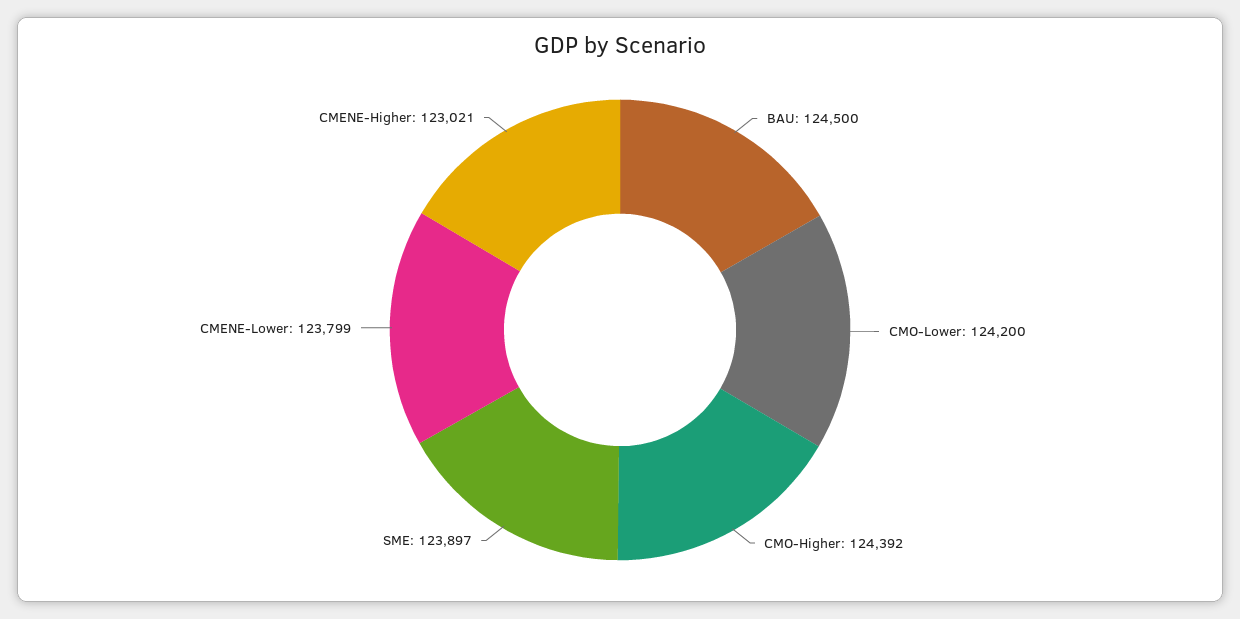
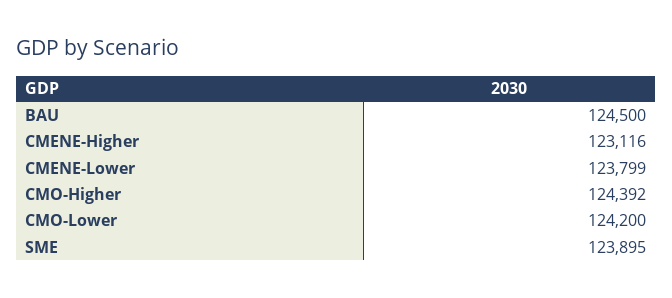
  {
    "BAU": 124500,
    "CMO-Lower": 124200,
    "CMO-Higher": 124392,
-   "SME": 123897,
+   "SME": 123895,
    "CMENE-Lower": 123799,
-   "CMENE-Higher": 123021
+   "CMENE-Higher": 123116
  }

